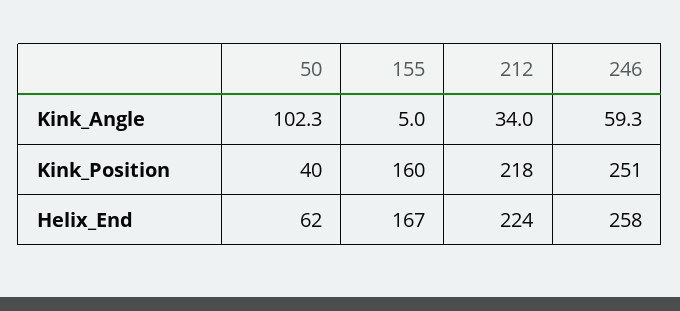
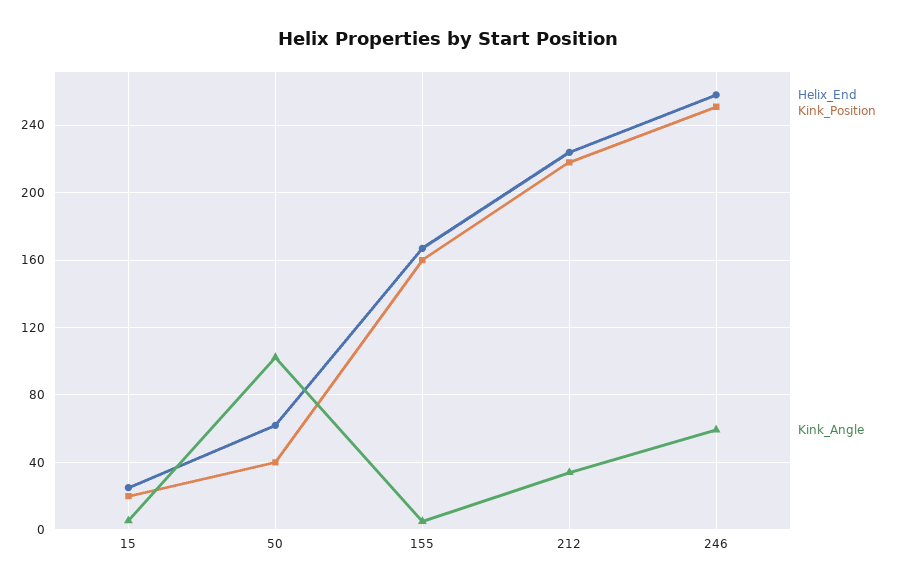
  {
    "Kink_Angle": {
      "50": 102.3,
      "155": 5,
      "212": 34,
-     "246": 59.3
+     "246": 59.3,
+     "15": 5
    },
    "Kink_Position": {
      "50": 40,
      "155": 160,
      "212": 218,
-     "246": 251
+     "246": 251,
+     "15": 20
    },
    "Helix_End": {
      "50": 62,
      "155": 167,
      "212": 224,
-     "246": 258
+     "246": 258,
+     "15": 25
    }
  }

